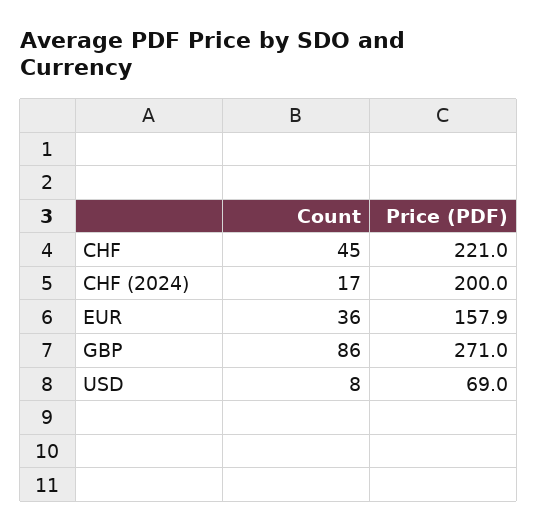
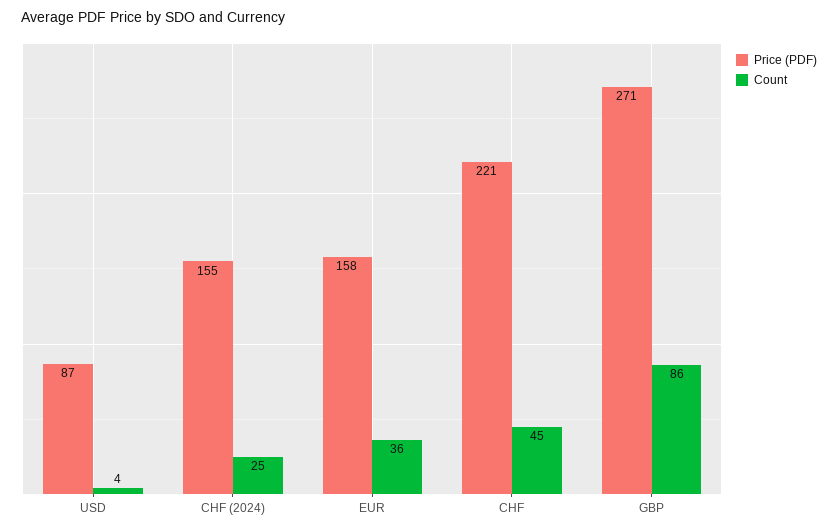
  {
    "Count": {
      "CHF": 45,
-     "CHF (2024)": 17,
+     "CHF (2024)": 25,
      "EUR": 36,
      "GBP": 86,
-     "USD": 8
+     "USD": 4
    },
    "Price (PDF)": {
      "CHF": 221,
-     "CHF (2024)": 200,
+     "CHF (2024)": 155,
      "EUR": 157.9,
      "GBP": 271,
-     "USD": 69
+     "USD": 87
    }
  }

